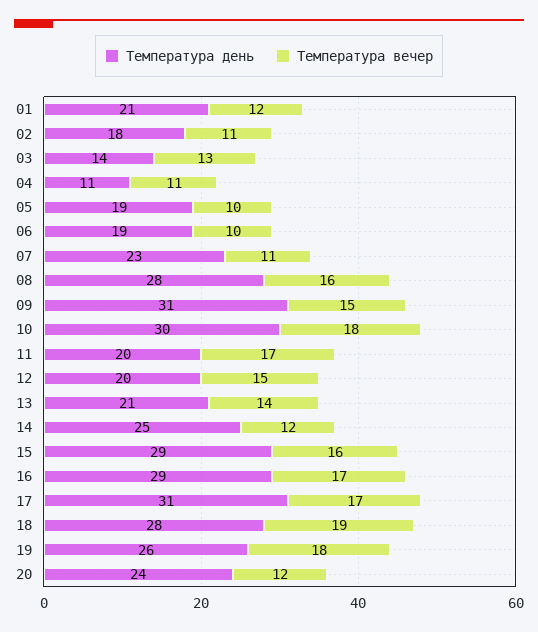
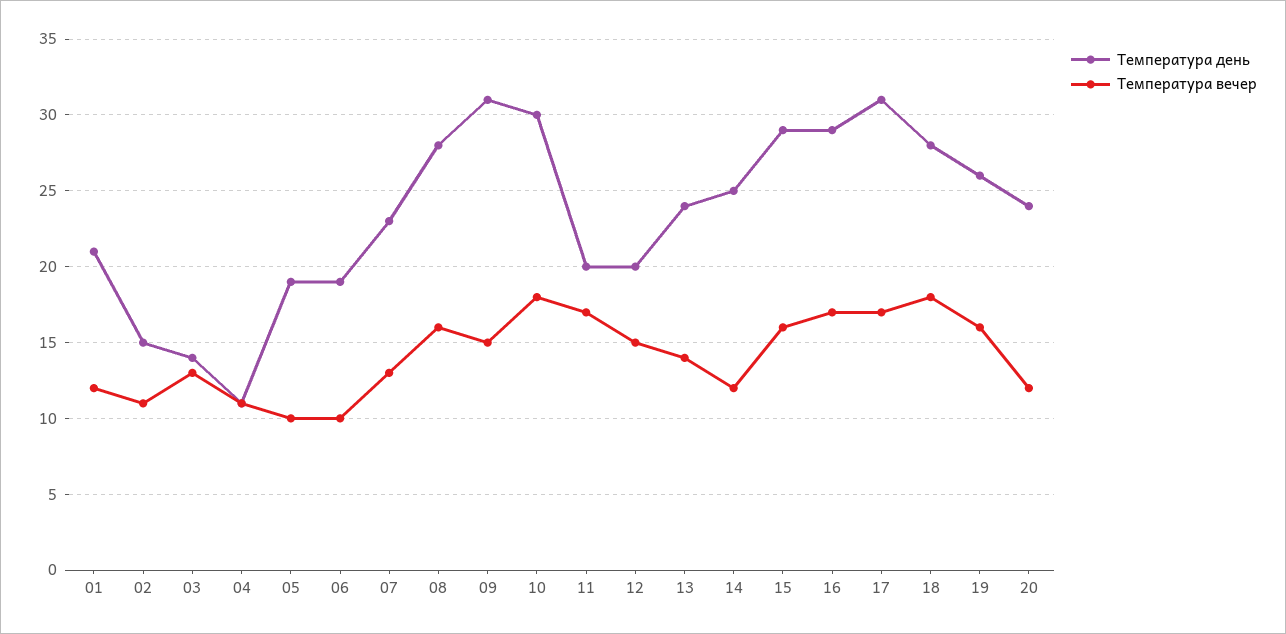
  {
    "Температура день": {
      "01": 21,
-     "02": 18,
+     "02": 15,
      "03": 14,
      "04": 11,
      "05": 19,
      "06": 19,
      "07": 23,
      "08": 28,
      "09": 31,
      "10": 30,
      "11": 20,
      "12": 20,
-     "13": 21,
+     "13": 24,
      "14": 25,
      "15": 29,
      "16": 29,
      "17": 31,
      "18": 28,
      "19": 26,
      "20": 24
    },
    "Температура вечер": {
      "01": 12,
      "02": 11,
      "03": 13,
      "04": 11,
      "05": 10,
      "06": 10,
-     "07": 11,
+     "07": 13,
      "08": 16,
      "09": 15,
      "10": 18,
      "11": 17,
      "12": 15,
      "13": 14,
      "14": 12,
      "15": 16,
      "16": 17,
      "17": 17,
-     "18": 19,
+     "18": 18,
-     "19": 18,
+     "19": 16,
      "20": 12
    }
  }

